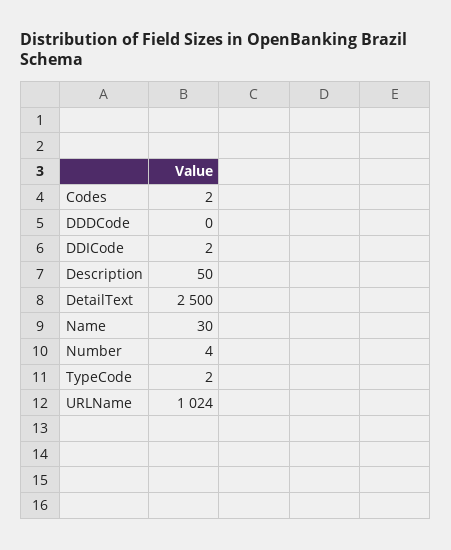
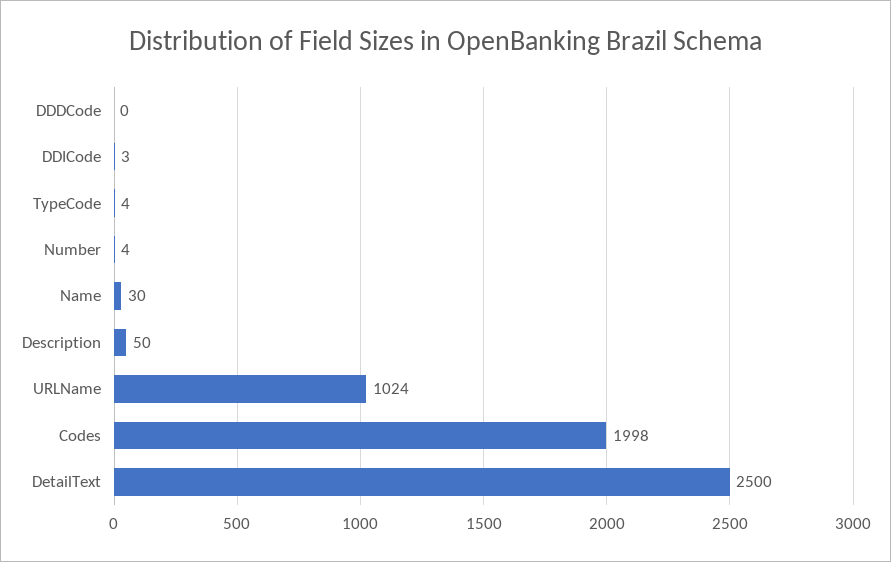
  {
-   "Codes": 2,
+   "Codes": 1998,
    "DDDCode": 0,
-   "DDICode": 2,
+   "DDICode": 3,
    "Description": 50,
    "DetailText": 2500,
    "Name": 30,
    "Number": 4,
-   "TypeCode": 2,
+   "TypeCode": 4,
    "URLName": 1024
  }

